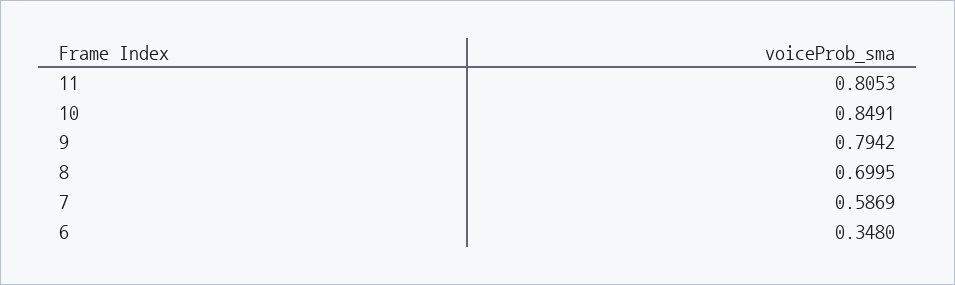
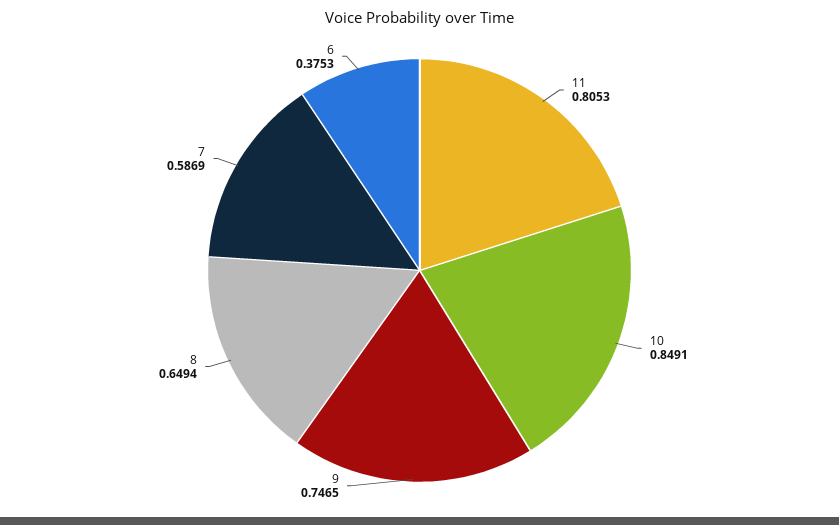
  {
    "11": 0.8053,
    "10": 0.8491,
-   "9": 0.7942,
+   "9": 0.7465,
-   "8": 0.6995,
+   "8": 0.6494,
    "7": 0.5869,
-   "6": 0.348
+   "6": 0.3753
  }

